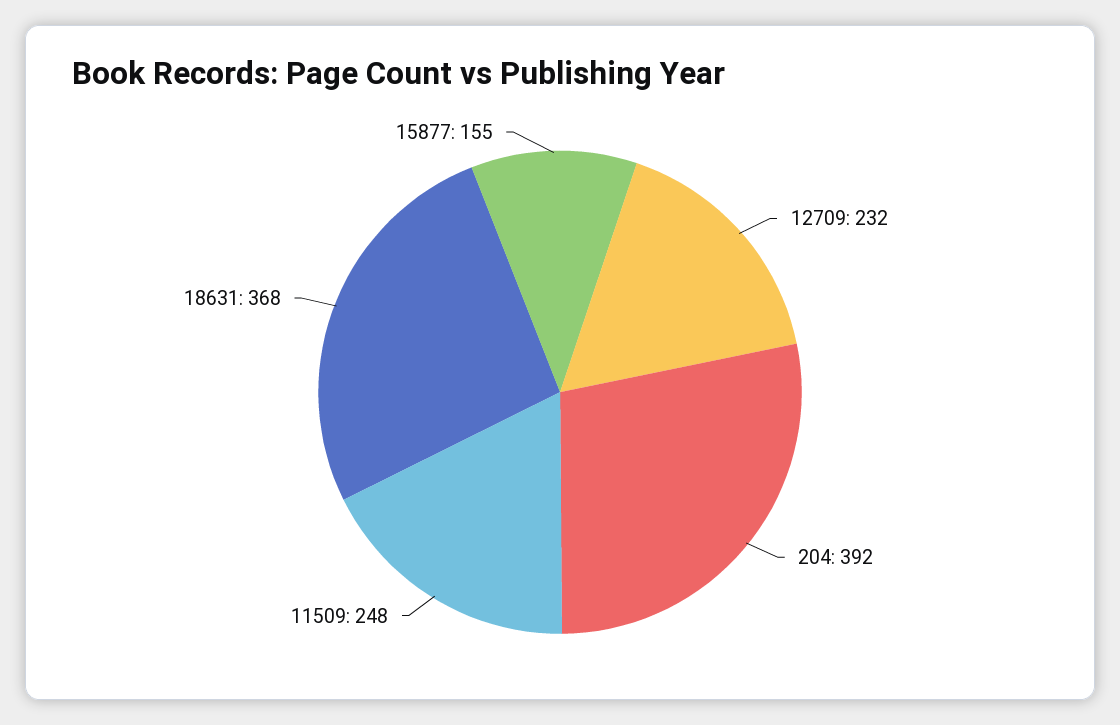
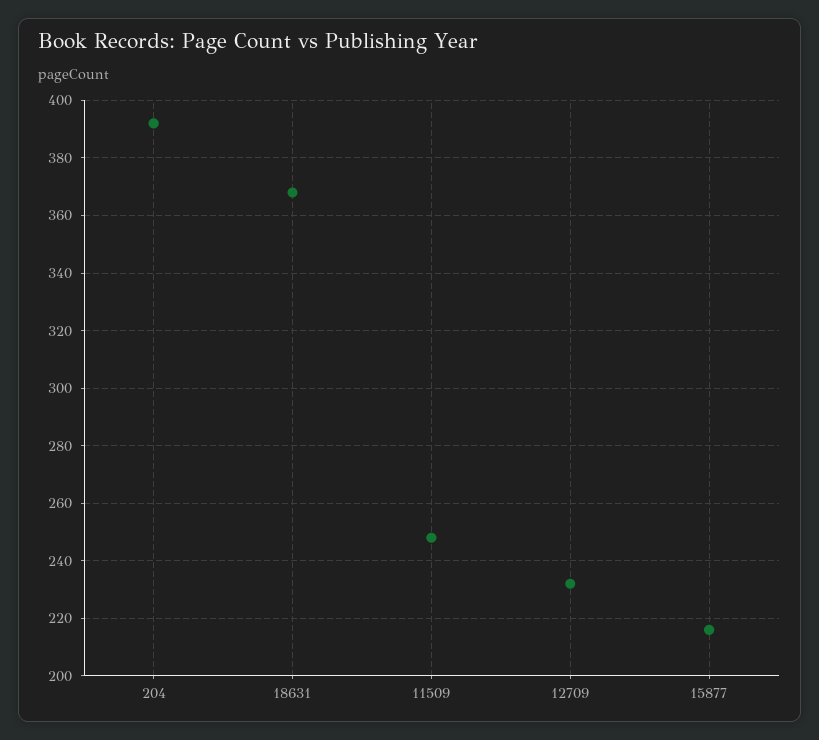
  {
    "12709": 232,
    "204": 392,
    "11509": 248,
    "18631": 368,
-   "15877": 155
+   "15877": 215
  }

